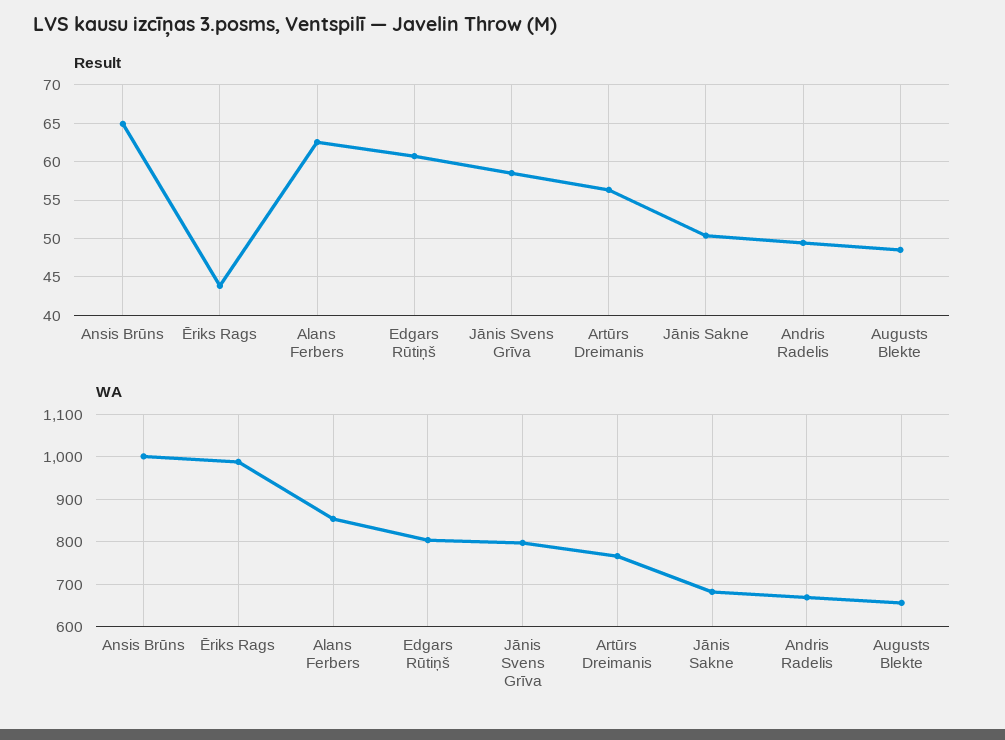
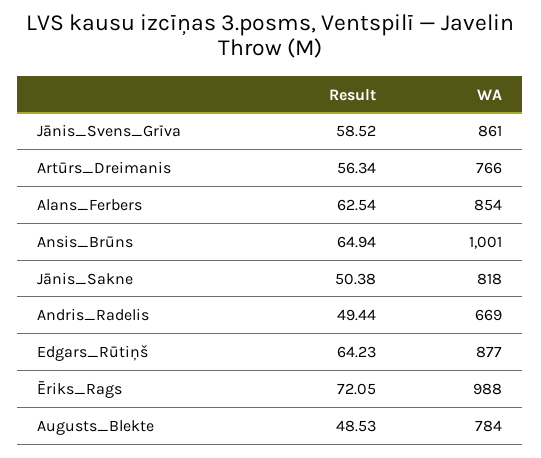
  {
    "Result": {
      "Ansis Brūns": 64.94,
-     "Ēriks Rags": 44,
+     "Ēriks Rags": 72.05,
      "Alans Ferbers": 62.54,
-     "Edgars Rūtiņš": 61,
+     "Edgars Rūtiņš": 64.23,
      "Jānis Svens Grīva": 58.52,
      "Artūrs Dreimanis": 56.34,
      "Jānis Sakne": 50.38,
      "Andris Radelis": 49.44,
      "Augusts Blekte": 48.53
    },
    "WA": {
      "Ansis Brūns": 1001,
      "Ēriks Rags": 988,
      "Alans Ferbers": 854,
-     "Edgars Rūtiņš": 800,
+     "Edgars Rūtiņš": 877,
-     "Jānis Svens Grīva": 800,
+     "Jānis Svens Grīva": 861,
      "Artūrs Dreimanis": 766,
-     "Jānis Sakne": 680,
+     "Jānis Sakne": 818,
      "Andris Radelis": 669,
-     "Augusts Blekte": 660
+     "Augusts Blekte": 784
    }
  }

